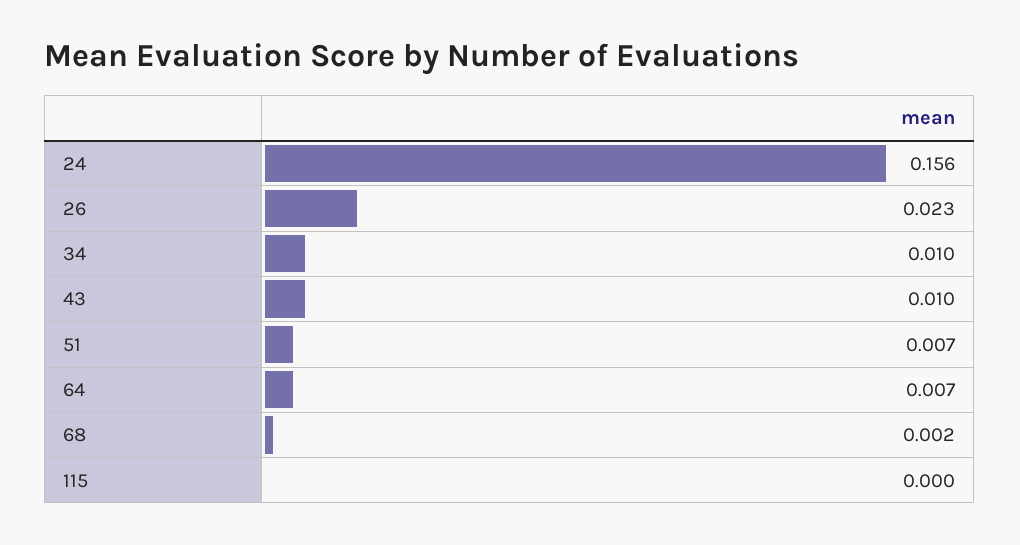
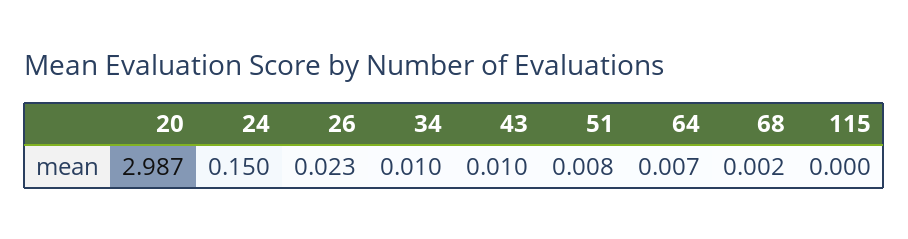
  {
-   "24": 0.156,
+   "24": 0.15,
    "26": 0.023,
    "34": 0.01,
    "43": 0.01,
-   "51": 0.007,
+   "51": 0.008,
    "64": 0.007,
    "68": 0.002,
-   "115": 0
+   "115": 0,
+   "20": 2.987
  }

